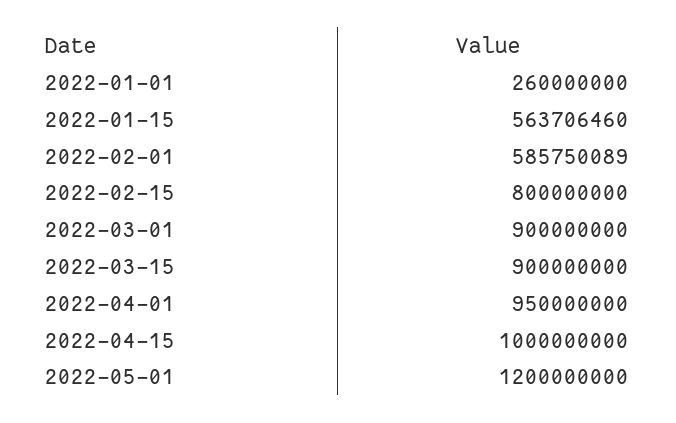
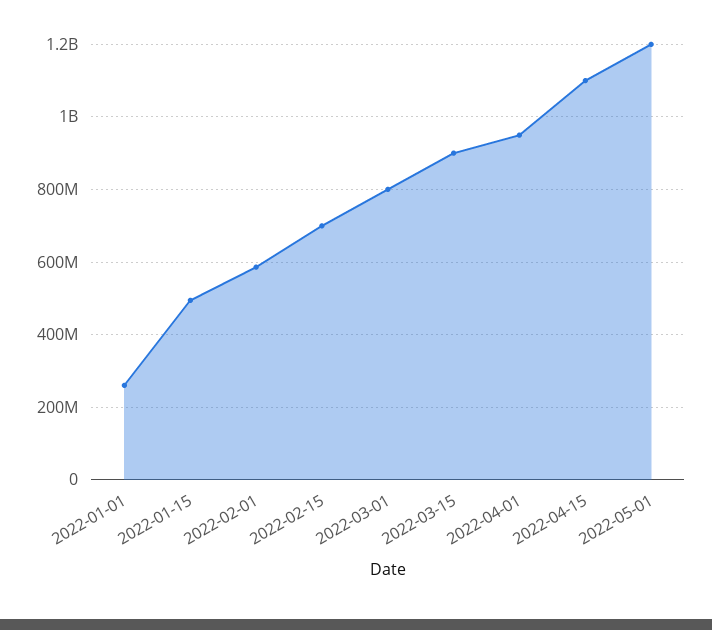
  {
    "2022-01-01": 260000000,
-   "2022-01-15": 563706460,
+   "2022-01-15": 500000000,
    "2022-02-01": 585750089,
-   "2022-02-15": 800000000,
+   "2022-02-15": 700000000,
-   "2022-03-01": 900000000,
+   "2022-03-01": 800000000,
    "2022-03-15": 900000000,
    "2022-04-01": 950000000,
-   "2022-04-15": 1000000000,
+   "2022-04-15": 1100000000,
    "2022-05-01": 1200000000
  }

